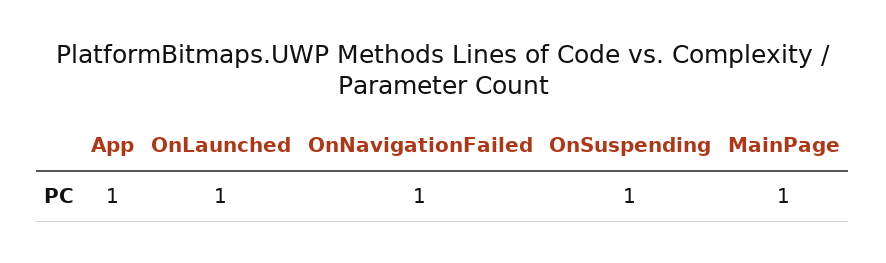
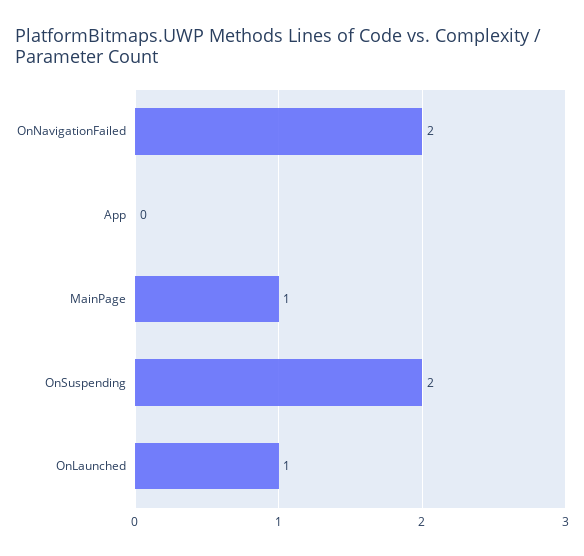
  {
-   "App": 1,
+   "App": 0,
    "OnLaunched": 1,
-   "OnNavigationFailed": 1,
+   "OnNavigationFailed": 2,
-   "OnSuspending": 1,
+   "OnSuspending": 2,
    "MainPage": 1
  }

